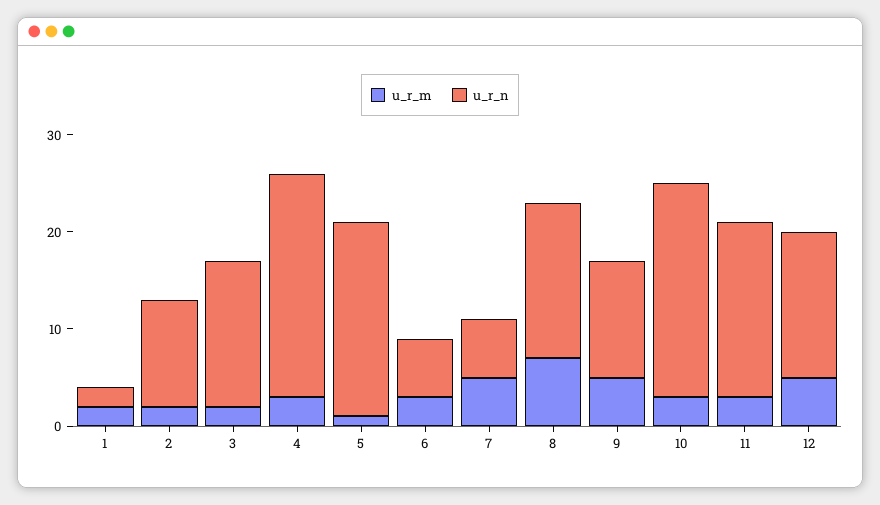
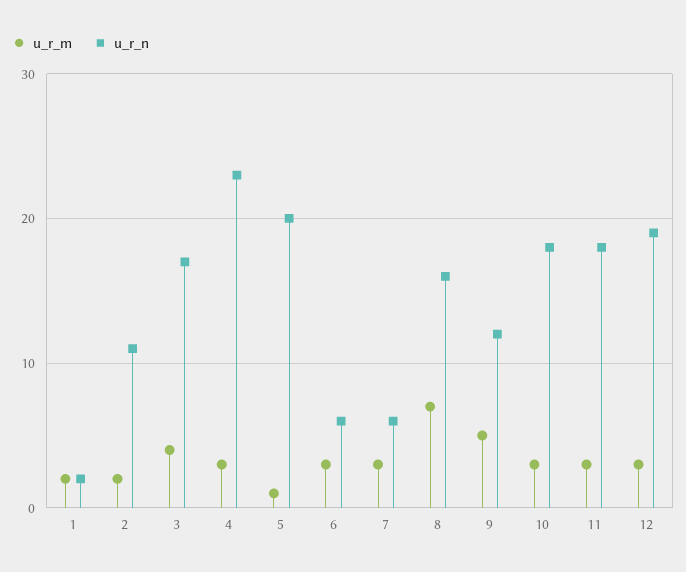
  {
    "u_r_m": {
      "1": 2,
      "2": 2,
-     "3": 2,
+     "3": 4,
      "4": 3,
      "5": 1,
      "6": 3,
-     "7": 5,
+     "7": 3,
      "8": 7,
      "9": 5,
      "10": 3,
      "11": 3,
-     "12": 5
+     "12": 3
    },
    "u_r_n": {
      "1": 2,
      "2": 11,
-     "3": 15,
+     "3": 17,
      "4": 23,
      "5": 20,
      "6": 6,
      "7": 6,
      "8": 16,
      "9": 12,
-     "10": 22,
+     "10": 18,
      "11": 18,
-     "12": 15
+     "12": 19
    }
  }

